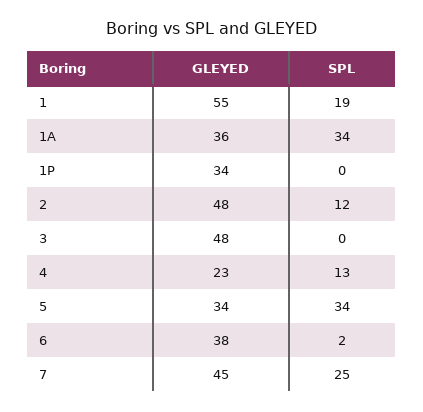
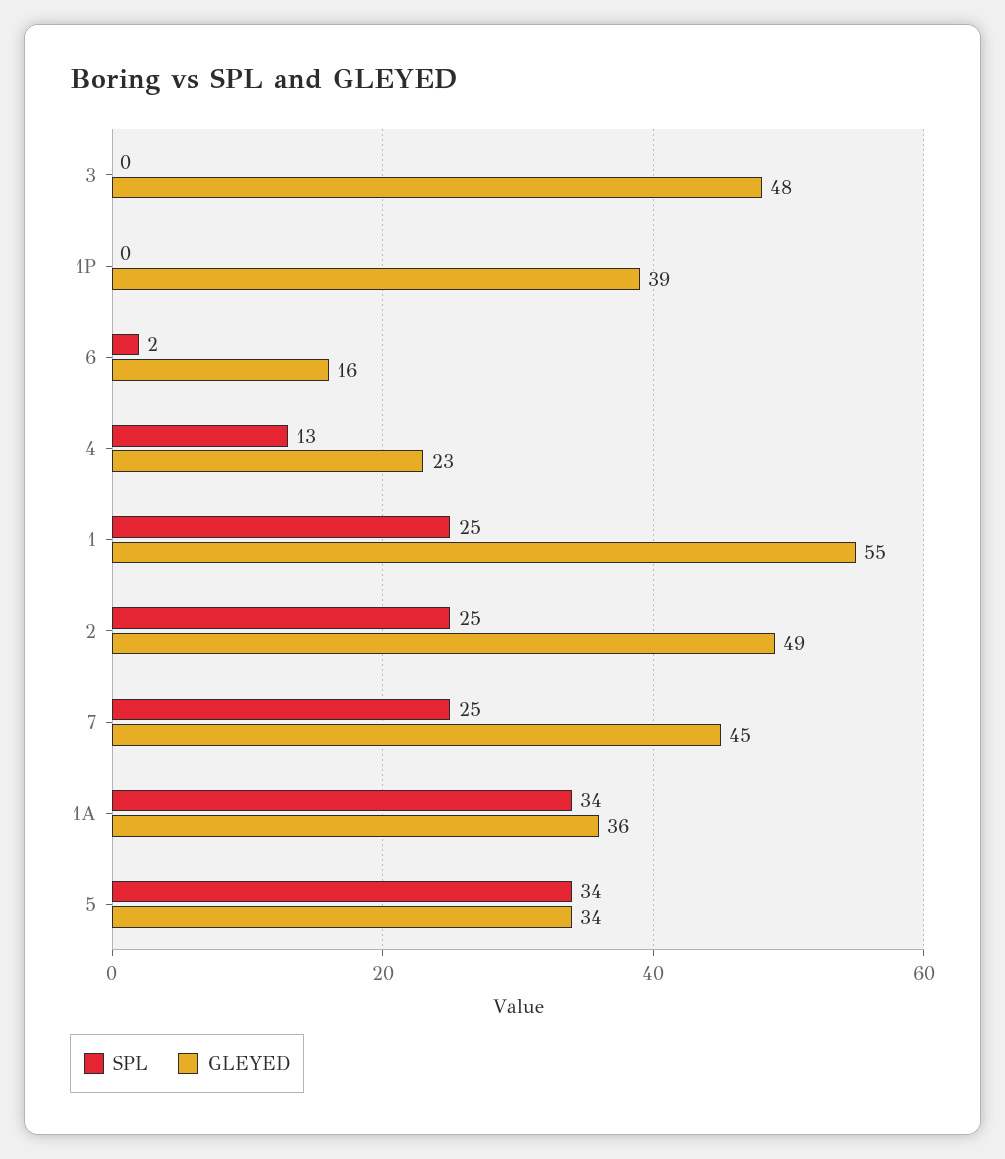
  {
    "GLEYED": {
      "1": 55,
      "1A": 36,
-     "1P": 34,
+     "1P": 39,
-     "2": 48,
+     "2": 49,
      "3": 48,
      "4": 23,
      "5": 34,
-     "6": 38,
+     "6": 16,
      "7": 45
    },
    "SPL": {
-     "1": 19,
+     "1": 25,
      "1A": 34,
      "1P": 0,
-     "2": 12,
+     "2": 25,
      "3": 0,
      "4": 13,
      "5": 34,
      "6": 2,
      "7": 25
    }
  }

